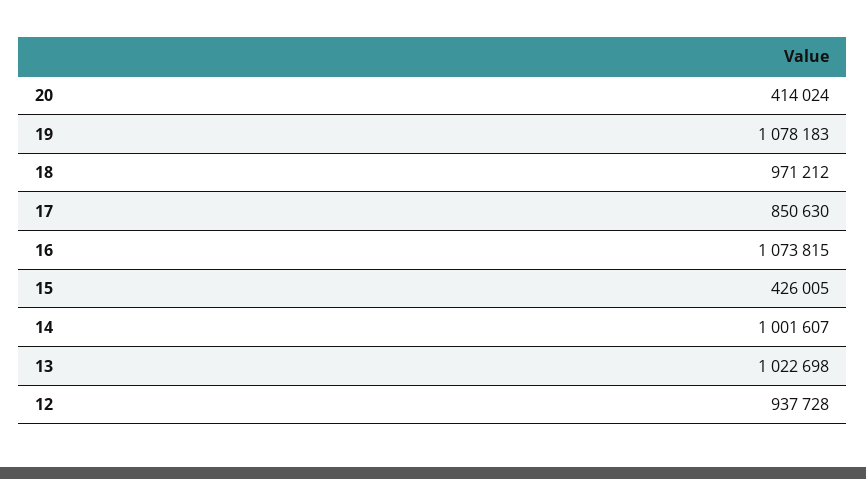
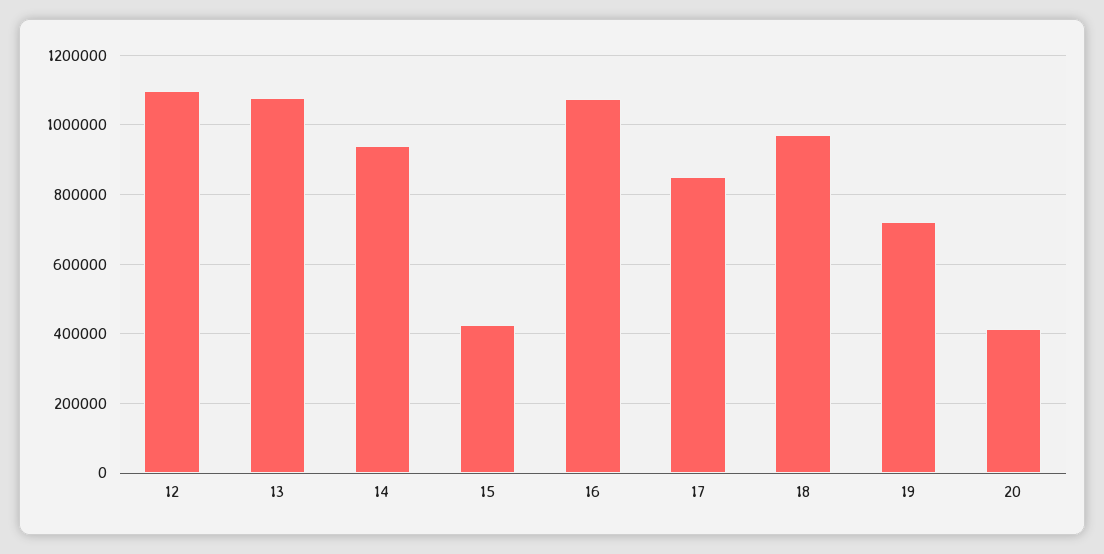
  {
    "20": 414024,
-   "19": 1078183,
+   "19": 720000,
    "18": 971212,
    "17": 850630,
    "16": 1073815,
    "15": 426005,
-   "14": 1001607,
+   "14": 940000,
-   "13": 1022698,
+   "13": 1080000,
-   "12": 937728
+   "12": 1100000
  }

